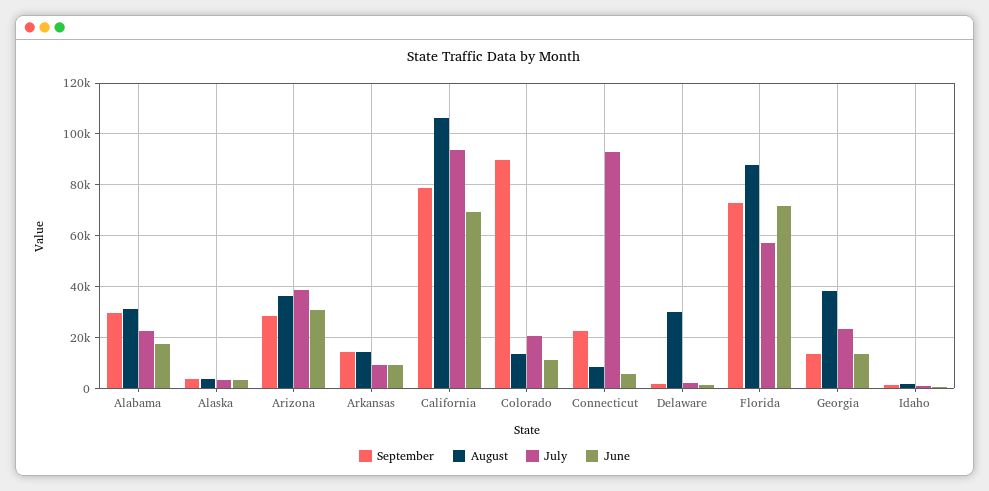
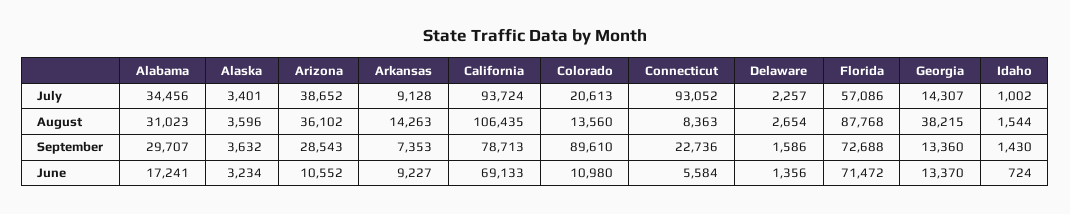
  {
    "September": {
      "Alabama": 29707,
      "Alaska": 3632,
      "Arizona": 28543,
-     "Arkansas": 15000,
+     "Arkansas": 7353,
      "California": 78713,
      "Colorado": 89610,
      "Connecticut": 22736,
      "Delaware": 1586,
      "Florida": 72688,
      "Georgia": 13360,
      "Idaho": 1430
    },
    "August": {
      "Alabama": 31023,
      "Alaska": 3596,
      "Arizona": 36102,
      "Arkansas": 14263,
      "California": 106435,
      "Colorado": 13560,
      "Connecticut": 8363,
-     "Delaware": 30000,
+     "Delaware": 2654,
      "Florida": 87768,
      "Georgia": 38215,
      "Idaho": 1544
    },
    "July": {
-     "Alabama": 22500,
+     "Alabama": 34456,
      "Alaska": 3401,
      "Arizona": 38652,
      "Arkansas": 9128,
      "California": 93724,
      "Colorado": 20613,
      "Connecticut": 93052,
      "Delaware": 2257,
      "Florida": 57086,
-     "Georgia": 22500,
+     "Georgia": 14307,
      "Idaho": 1002
    },
    "June": {
      "Alabama": 17241,
      "Alaska": 3234,
-     "Arizona": 30000,
+     "Arizona": 10552,
      "Arkansas": 9227,
      "California": 69133,
      "Colorado": 10980,
      "Connecticut": 5584,
      "Delaware": 1356,
      "Florida": 71472,
      "Georgia": 13370,
      "Idaho": 724
    }
  }

